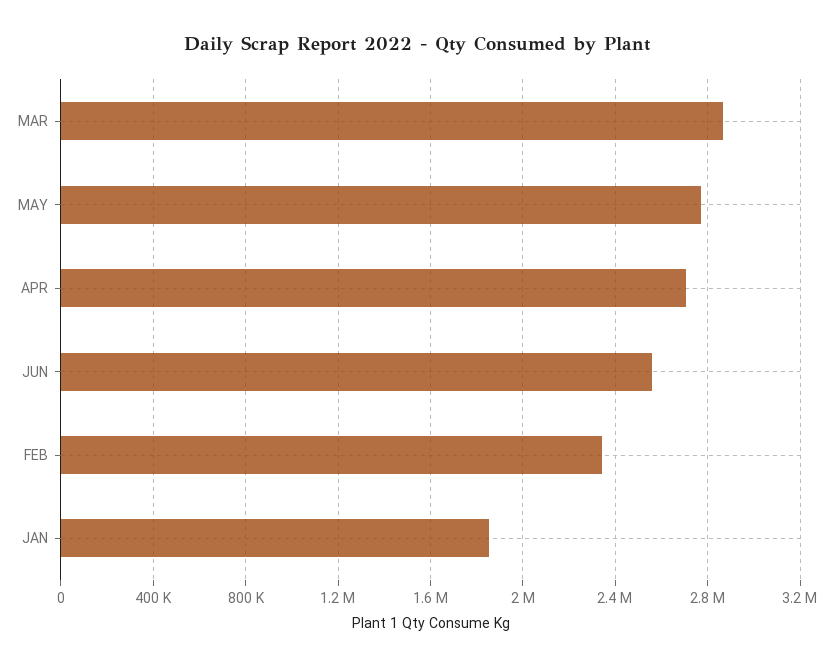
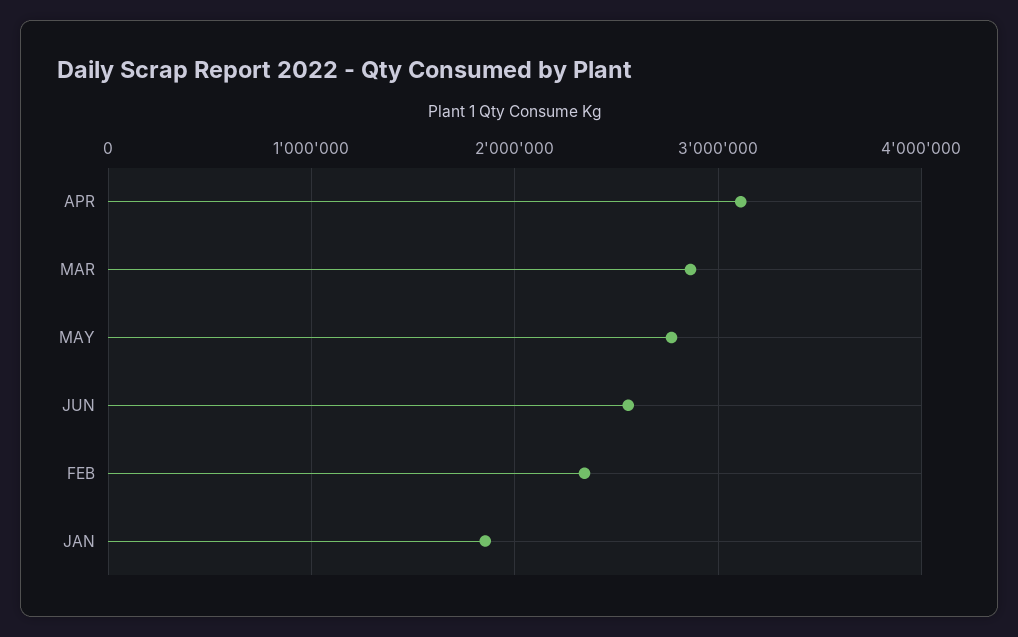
  {
    "MAR": 2850000,
    "MAY": 2750000,
-   "APR": 2700000,
+   "APR": 3100000,
    "JUN": 2550000,
    "FEB": 2350000,
    "JAN": 1850000
  }

